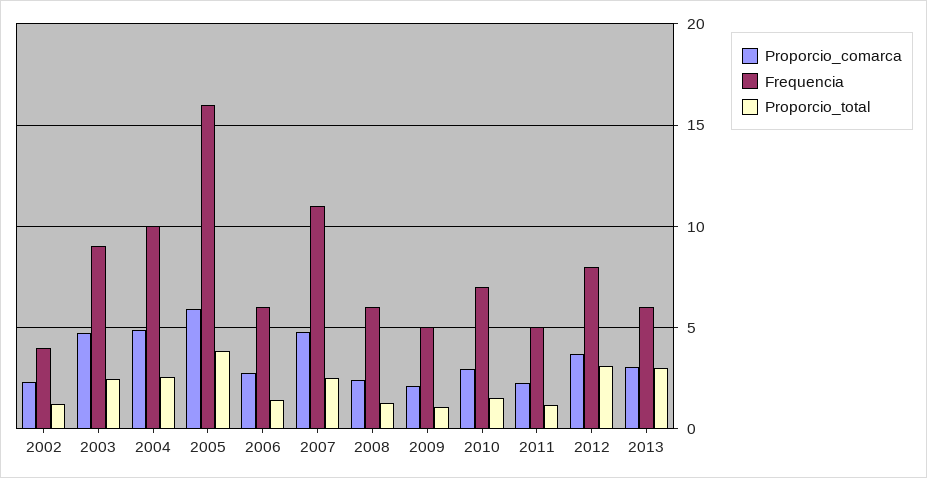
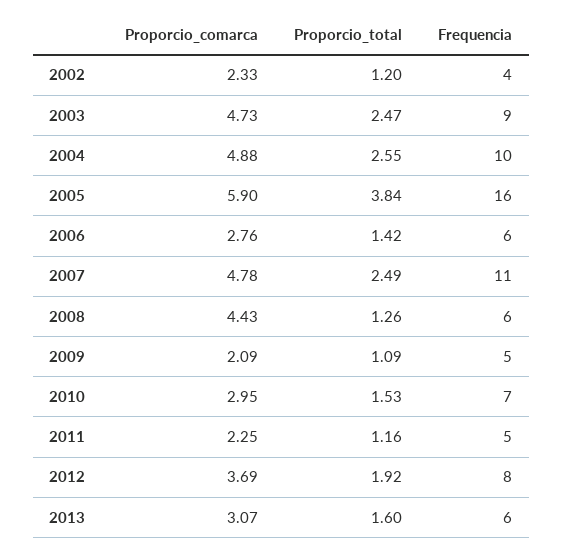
  {
    "Proporcio_comarca": {
      "2002": 2.33,
      "2003": 4.73,
      "2004": 4.88,
      "2005": 5.9,
      "2006": 2.76,
      "2007": 4.78,
-     "2008": 2.5,
+     "2008": 4.43,
      "2009": 2.09,
      "2010": 2.95,
      "2011": 2.25,
      "2012": 3.69,
      "2013": 3.07
    },
    "Frequencia": {
      "2002": 4,
      "2003": 9,
      "2004": 10,
      "2005": 16,
      "2006": 6,
      "2007": 11,
      "2008": 6,
      "2009": 5,
      "2010": 7,
      "2011": 5,
      "2012": 8,
      "2013": 6
    },
    "Proporcio_total": {
      "2002": 1.2,
      "2003": 2.47,
      "2004": 2.55,
      "2005": 3.84,
      "2006": 1.42,
      "2007": 2.49,
      "2008": 1.26,
      "2009": 1.09,
      "2010": 1.53,
      "2011": 1.16,
-     "2012": 3,
+     "2012": 1.92,
-     "2013": 3
+     "2013": 1.6
    }
  }

